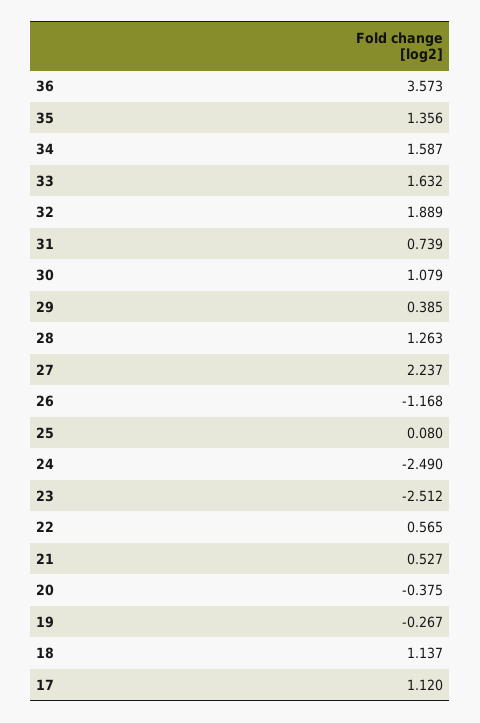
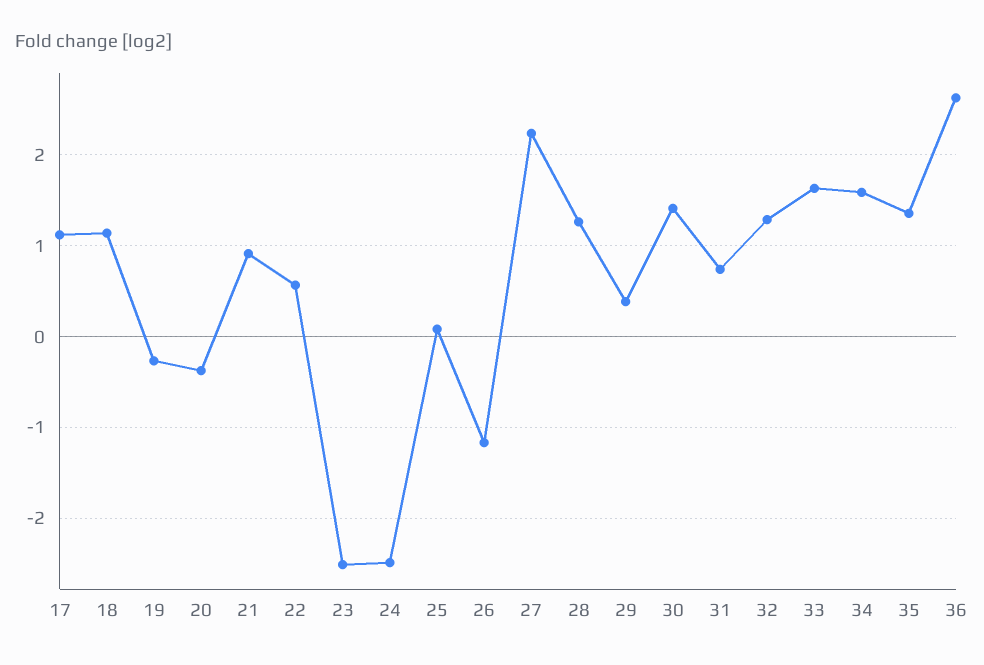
  {
-   "36": 3.573,
+   "36": 2.6,
    "35": 1.356,
    "34": 1.587,
    "33": 1.632,
-   "32": 1.889,
+   "32": 1.3,
    "31": 0.739,
-   "30": 1.079,
+   "30": 1.4,
    "29": 0.385,
    "28": 1.263,
    "27": 2.237,
    "26": -1.168,
    "25": 0.08,
    "24": -2.49,
    "23": -2.512,
    "22": 0.565,
-   "21": 0.527,
+   "21": 0.9,
    "20": -0.375,
    "19": -0.267,
    "18": 1.137,
    "17": 1.12
  }

